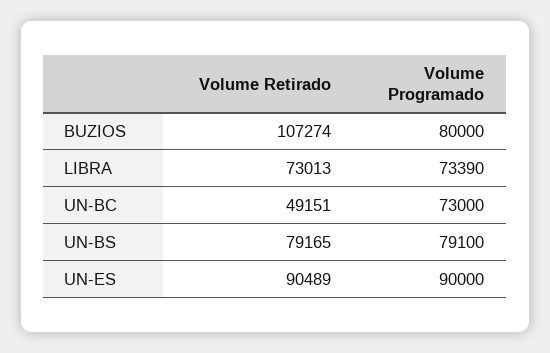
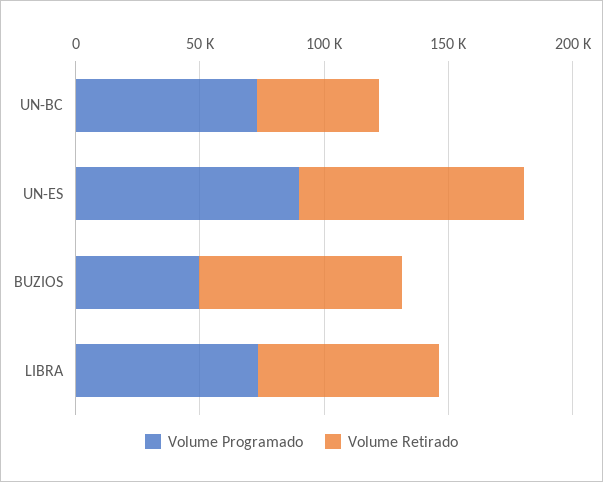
  {
    "Volume Retirado": {
-     "BUZIOS": 107274,
+     "BUZIOS": 80000,
      "LIBRA": 73013,
      "UN-BC": 49151,
-     "UN-BS": 79165,
      "UN-ES": 90489
    },
    "Volume Programado": {
-     "BUZIOS": 80000,
+     "BUZIOS": 50000,
      "LIBRA": 73390,
      "UN-BC": 73000,
-     "UN-BS": 79100,
      "UN-ES": 90000
    }
  }

